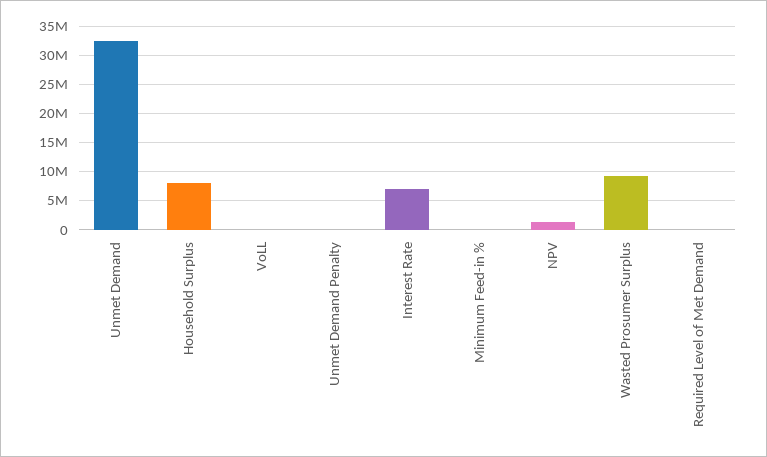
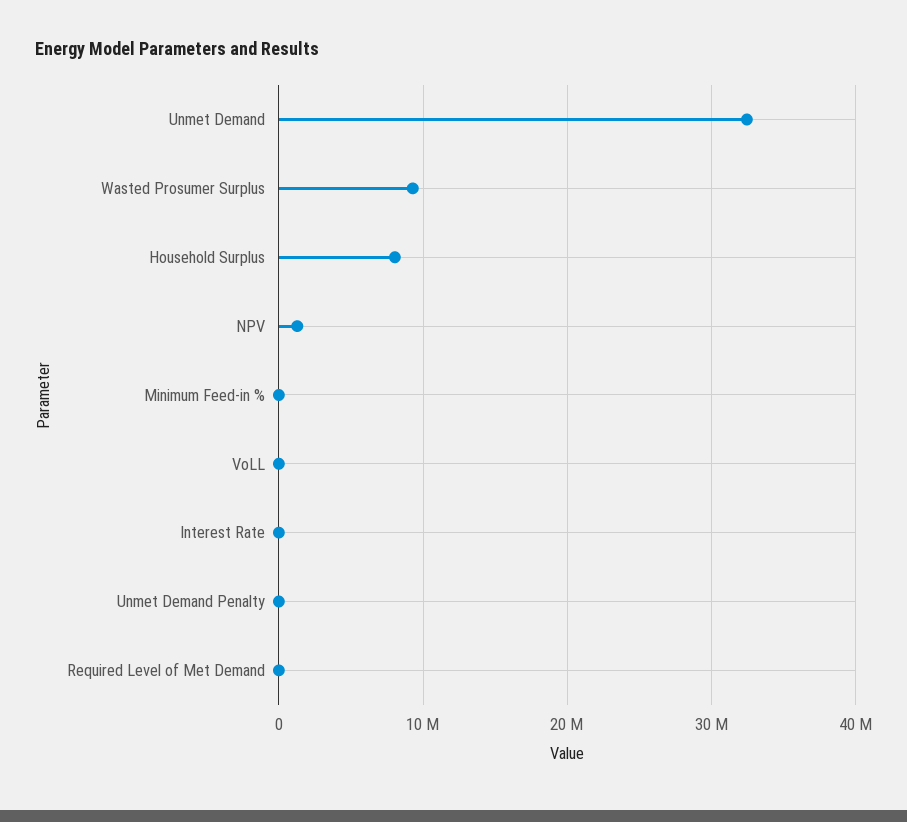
  {
    "Unmet Demand": 32000000,
    "Household Surplus": 8000000,
    "VoLL": 0,
    "Unmet Demand Penalty": 0,
-   "Interest Rate": 7500000,
+   "Interest Rate": 0,
    "Minimum Feed-in %": 0,
    "NPV": 1000000,
    "Wasted Prosumer Surplus": 9000000,
    "Required Level of Met Demand": 0
  }

